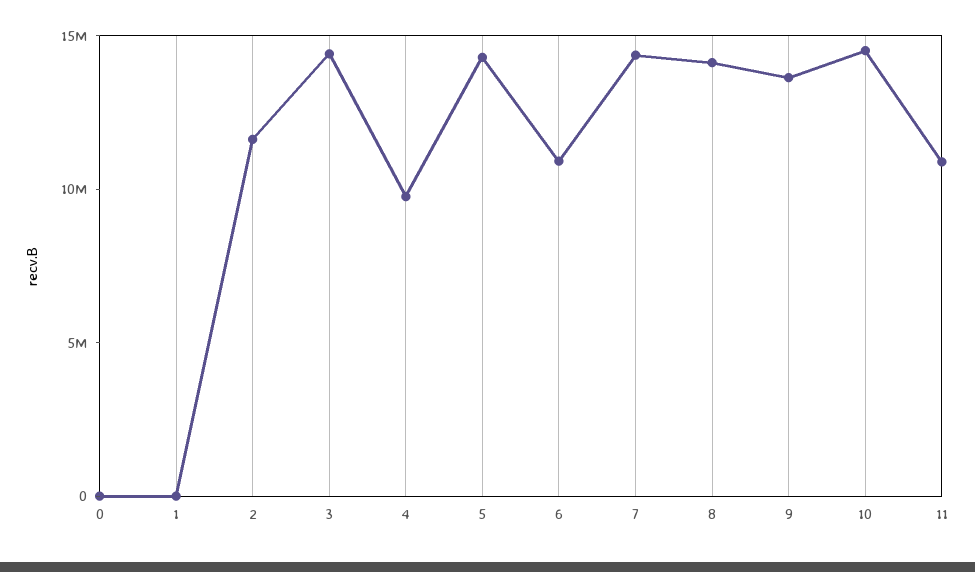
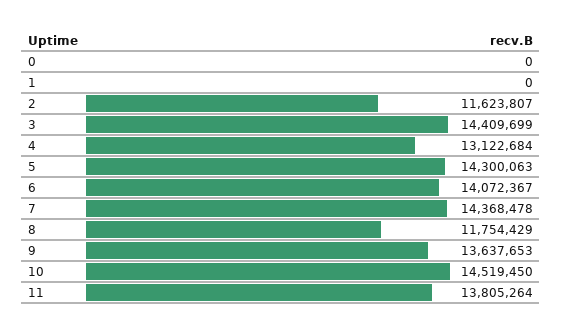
  {
    "0": 0,
    "1": 0,
    "2": 11623807,
    "3": 14409699,
-   "4": 10000000,
+   "4": 13122684,
    "5": 14300063,
-   "6": 11000000,
+   "6": 14072367,
    "7": 14368478,
-   "8": 14000000,
+   "8": 11754429,
    "9": 13637653,
    "10": 14519450,
-   "11": 11000000
+   "11": 13805264
  }

